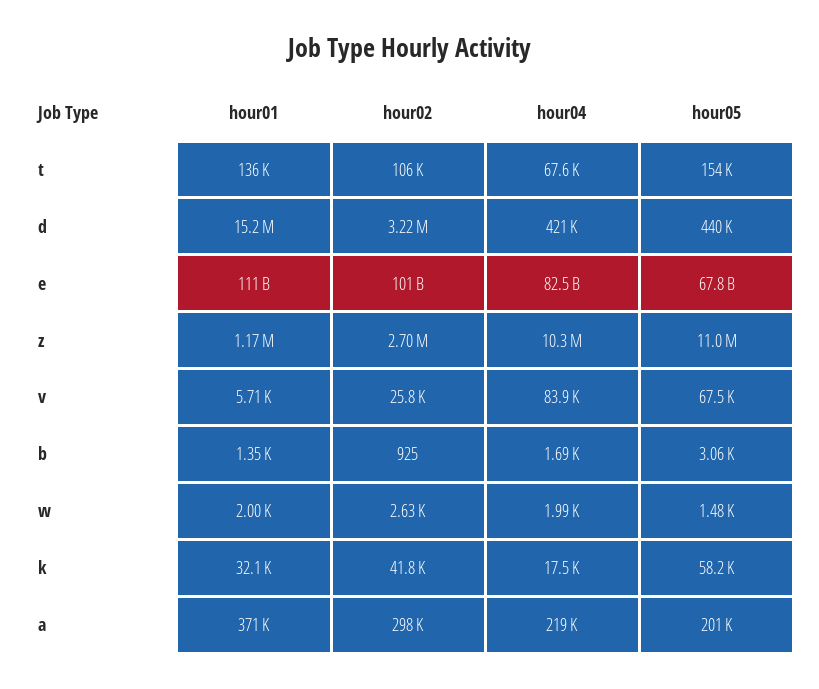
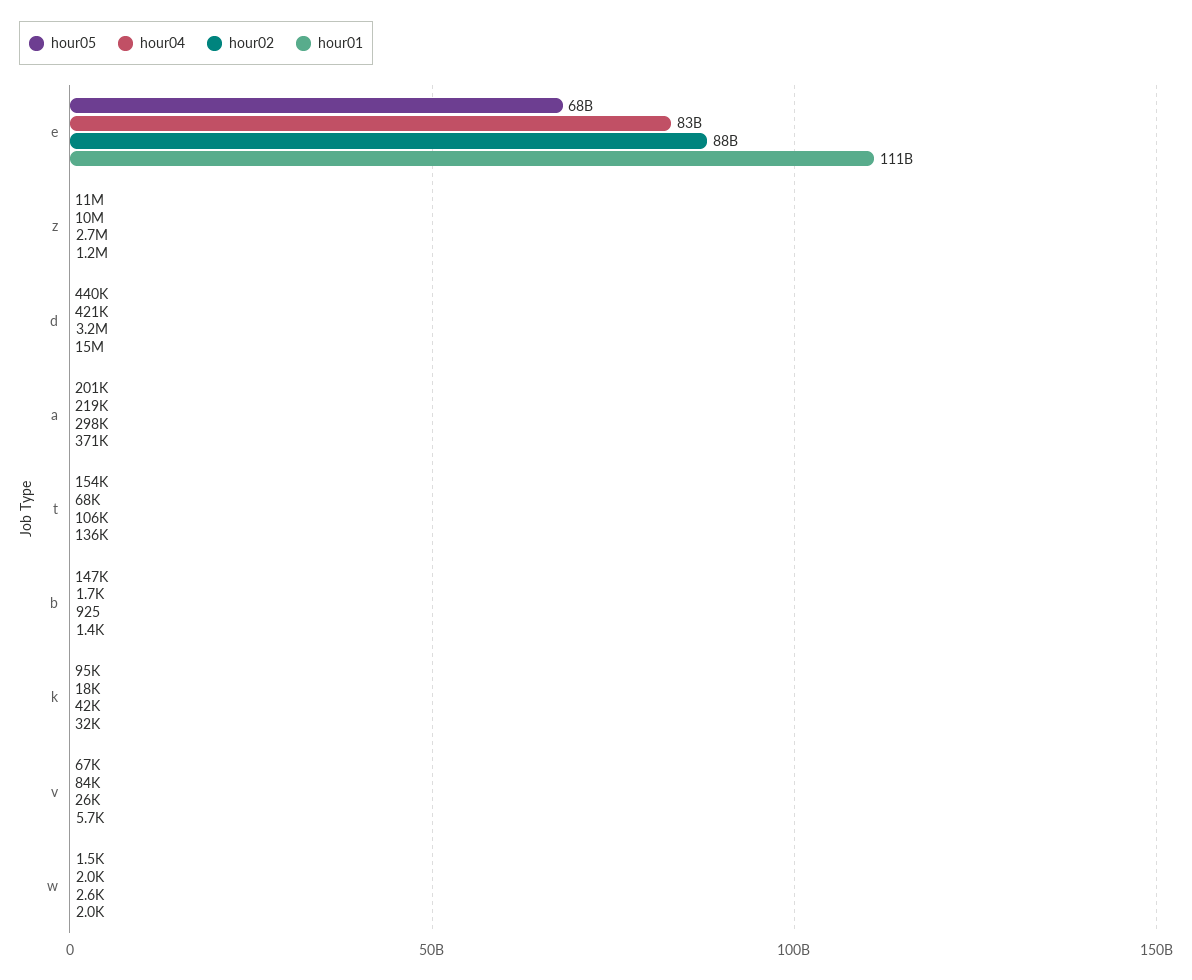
  {
    "hour01": {
      "t": 136000,
      "d": 15200000,
      "e": 111000000000,
      "z": 1170000,
      "v": 5710,
      "b": 1350,
      "w": 2000,
      "k": 32100,
      "a": 371000
    },
    "hour02": {
      "t": 106000,
      "d": 3220000,
-     "e": 101000000000,
+     "e": 88000000000,
      "z": 2700000,
      "v": 25800,
      "b": 925,
      "w": 2630,
      "k": 41800,
      "a": 298000
    },
    "hour04": {
      "t": 67600,
      "d": 421000,
      "e": 82500000000,
      "z": 10300000,
      "v": 83900,
      "b": 1690,
      "w": 1990,
      "k": 17500,
      "a": 219000
    },
    "hour05": {
      "t": 154000,
      "d": 440000,
      "e": 67800000000,
      "z": 11000000,
      "v": 67500,
-     "b": 3060,
+     "b": 147000,
      "w": 1480,
-     "k": 58200,
+     "k": 95000,
      "a": 201000
    }
  }

